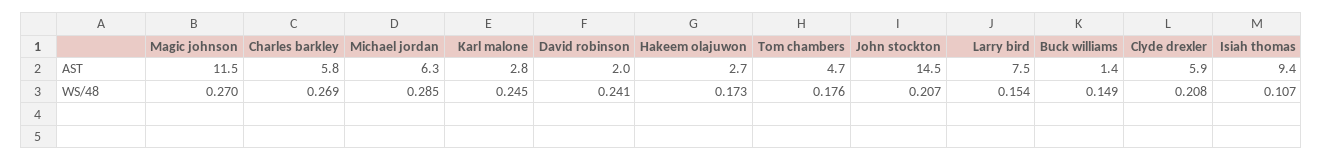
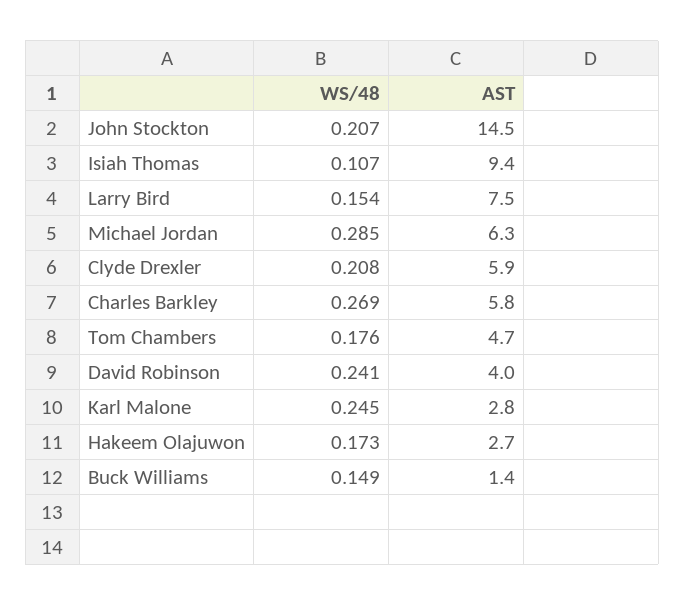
  {
-   "Magic johnson": {
-     "AST": 11.5,
-     "WS/48": 0.27
-   },
    "Charles barkley": {
      "AST": 5.8,
      "WS/48": 0.269
    },
    "Michael jordan": {
      "AST": 6.3,
      "WS/48": 0.285
    },
    "Karl malone": {
      "AST": 2.8,
      "WS/48": 0.245
    },
    "David robinson": {
-     "AST": 2,
+     "AST": 4,
      "WS/48": 0.241
    },
    "Hakeem olajuwon": {
      "AST": 2.7,
      "WS/48": 0.173
    },
    "Tom chambers": {
      "AST": 4.7,
      "WS/48": 0.176
    },
    "John stockton": {
      "AST": 14.5,
      "WS/48": 0.207
    },
    "Larry bird": {
      "AST": 7.5,
      "WS/48": 0.154
    },
    "Buck williams": {
      "AST": 1.4,
      "WS/48": 0.149
    },
    "Clyde drexler": {
      "AST": 5.9,
      "WS/48": 0.208
    },
    "Isiah thomas": {
      "AST": 9.4,
      "WS/48": 0.107
    }
  }

